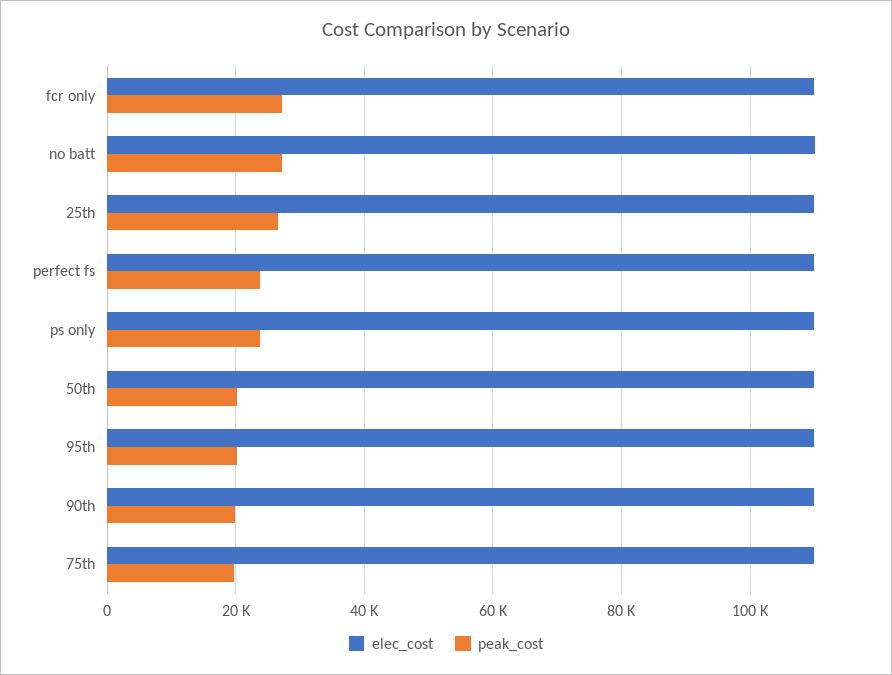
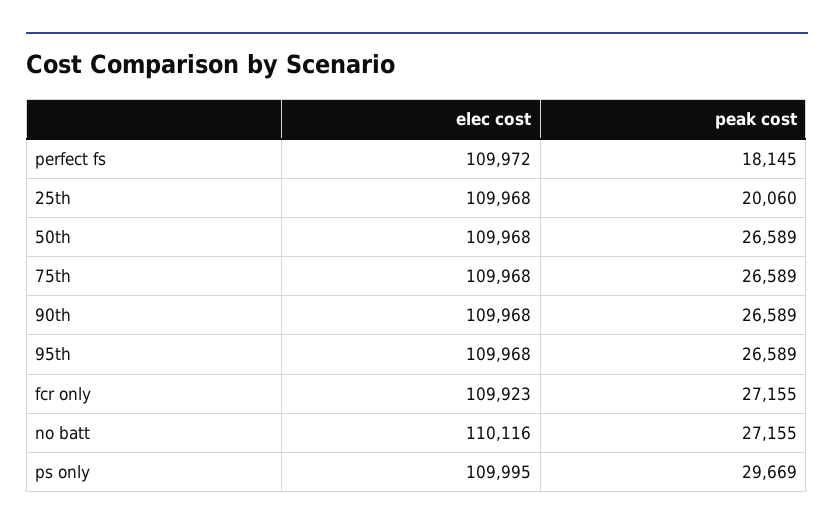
  {
    "elec_cost": {
      "fcr only": 109923,
      "no batt": 110116,
      "25th": 109968,
      "perfect fs": 109972,
      "ps only": 109995,
      "50th": 109968,
      "95th": 109968,
      "90th": 109968,
      "75th": 109968
    },
    "peak_cost": {
      "fcr only": 27155,
      "no batt": 27155,
-     "25th": 26000,
+     "25th": 20060,
-     "perfect fs": 24000,
+     "perfect fs": 18145,
-     "ps only": 24000,
+     "ps only": 29669,
-     "50th": 20000,
+     "50th": 26589,
-     "95th": 20000,
+     "95th": 26589,
-     "90th": 20000,
+     "90th": 26589,
-     "75th": 20000
+     "75th": 26589
    }
  }

